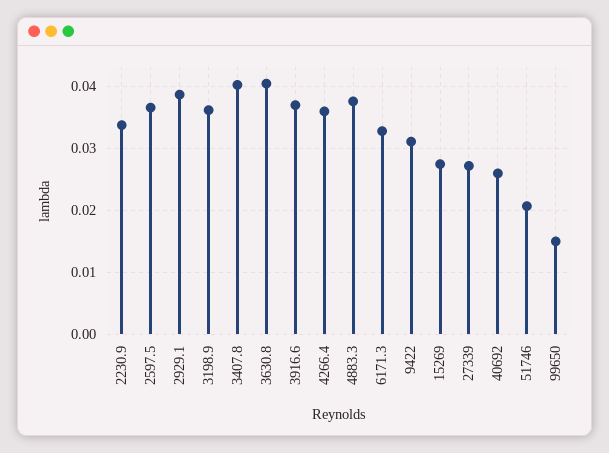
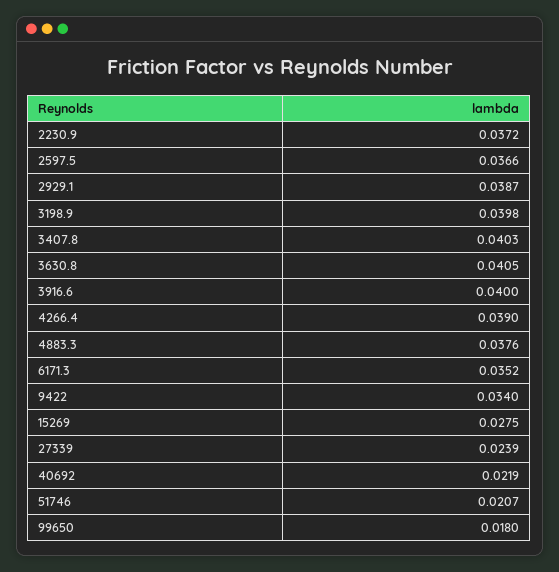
  {
-   "2230.9": 0.034,
+   "2230.9": 0.0372,
    "2597.5": 0.0366,
    "2929.1": 0.0387,
-   "3198.9": 0.036,
+   "3198.9": 0.0398,
    "3407.8": 0.0403,
    "3630.8": 0.0405,
-   "3916.6": 0.037,
+   "3916.6": 0.04,
-   "4266.4": 0.036,
+   "4266.4": 0.039,
    "4883.3": 0.0376,
-   "6171.3": 0.033,
+   "6171.3": 0.0352,
-   "9422": 0.031,
+   "9422": 0.034,
    "15269": 0.0275,
-   "27339": 0.027,
+   "27339": 0.0239,
-   "40692": 0.026,
+   "40692": 0.0219,
    "51746": 0.0207,
-   "99650": 0.015
+   "99650": 0.018
  }

